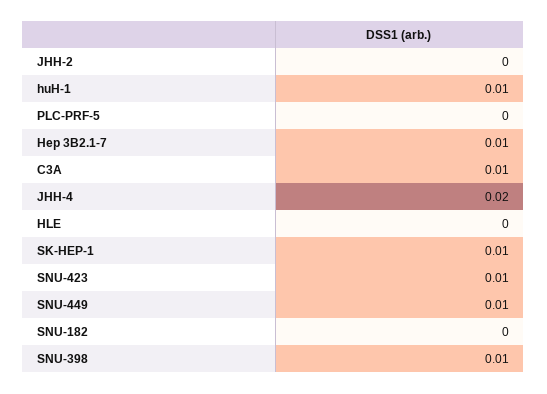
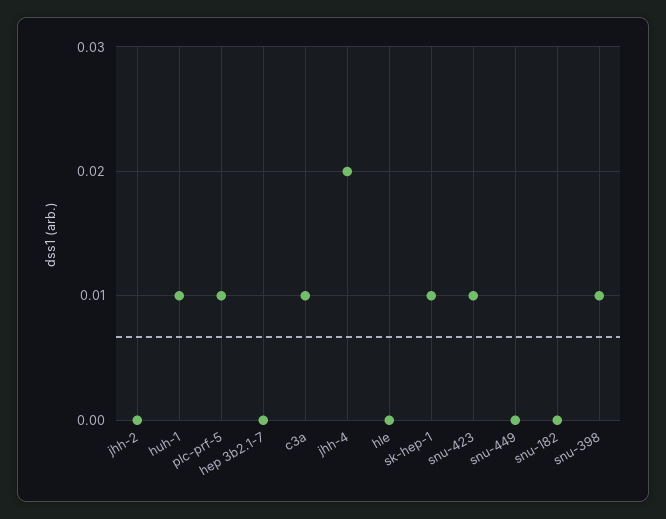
  {
    "JHH-2": 0,
    "huH-1": 0.01,
-   "PLC-PRF-5": 0,
+   "PLC-PRF-5": 0.01,
-   "Hep 3B2.1-7": 0.01,
+   "Hep 3B2.1-7": 0,
    "C3A": 0.01,
    "JHH-4": 0.02,
    "HLE": 0,
    "SK-HEP-1": 0.01,
    "SNU-423": 0.01,
-   "SNU-449": 0.01,
+   "SNU-449": 0,
    "SNU-182": 0,
    "SNU-398": 0.01
  }

